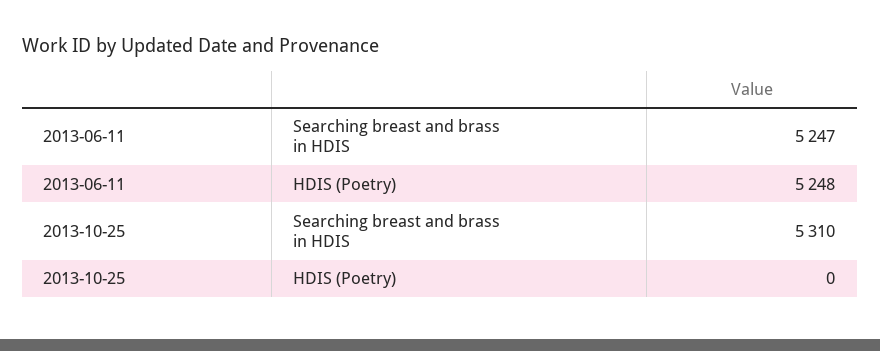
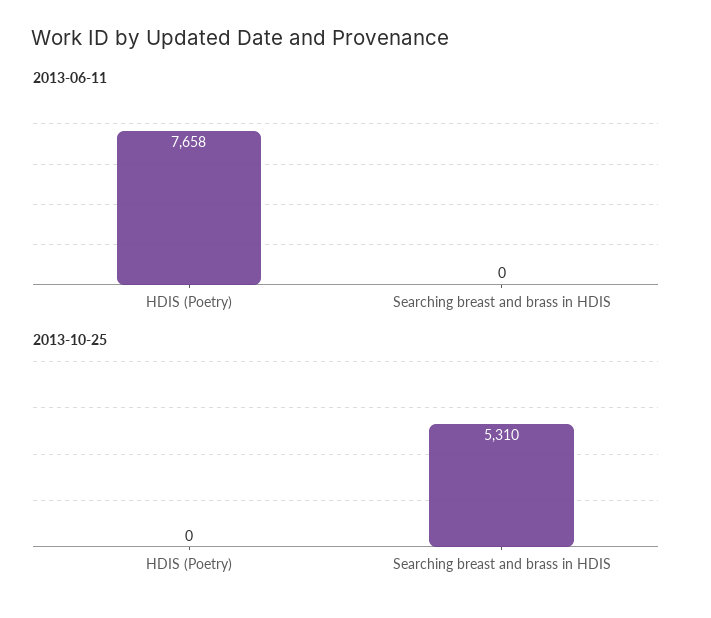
  {
    "2013-06-11": {
-     "Searching breast and brass in HDIS": 5247,
+     "Searching breast and brass in HDIS": 0,
-     "HDIS (Poetry)": 5248
+     "HDIS (Poetry)": 7658
    },
    "2013-10-25": {
      "Searching breast and brass in HDIS": 5310,
      "HDIS (Poetry)": 0
    }
  }

